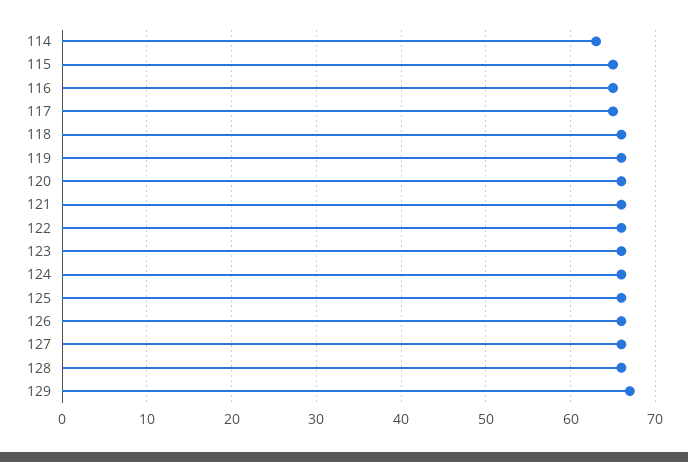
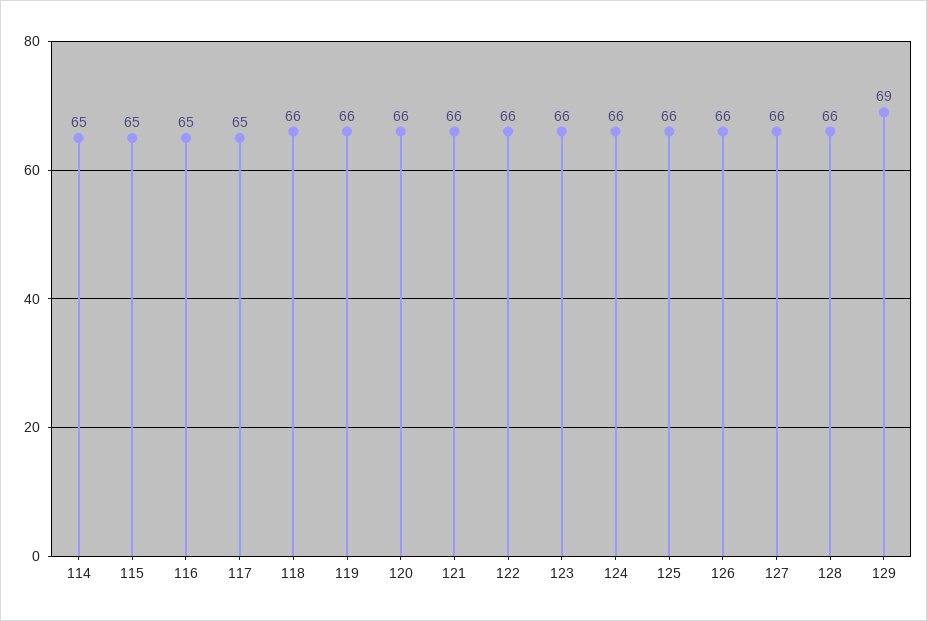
  {
-   "114": 63,
+   "114": 65,
    "115": 65,
    "116": 65,
    "117": 65,
    "118": 66,
    "119": 66,
    "120": 66,
    "121": 66,
    "122": 66,
    "123": 66,
    "124": 66,
    "125": 66,
    "126": 66,
    "127": 66,
    "128": 66,
-   "129": 67
+   "129": 69
  }

